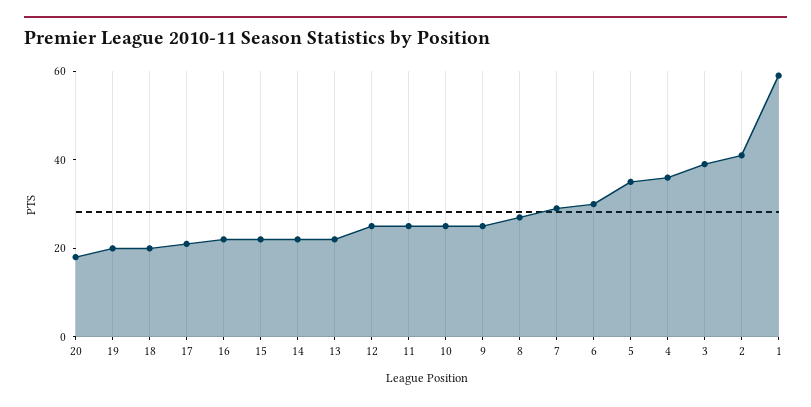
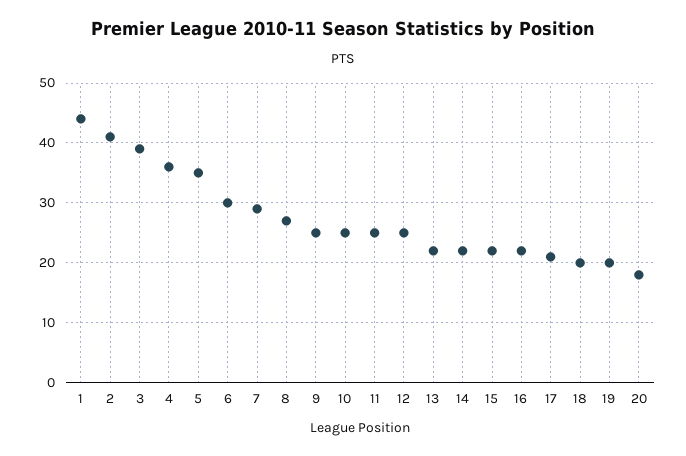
  {
    "20": 20,
    "19": 20,
    "18": 20,
    "17": 20,
    "16": 20,
    "15": 20,
    "14": 20,
    "13": 20,
    "12": 25,
    "11": 25,
    "10": 25,
    "9": 25,
    "8": 25,
    "7": 30,
    "6": 30,
    "5": 35,
    "4": 35,
    "3": 40,
    "2": 40,
-   "1": 60
+   "1": 45
  }

